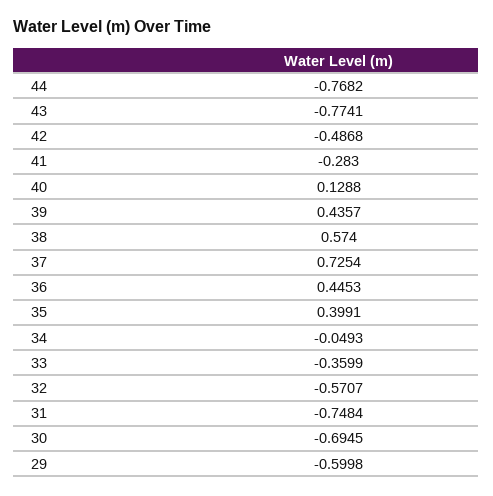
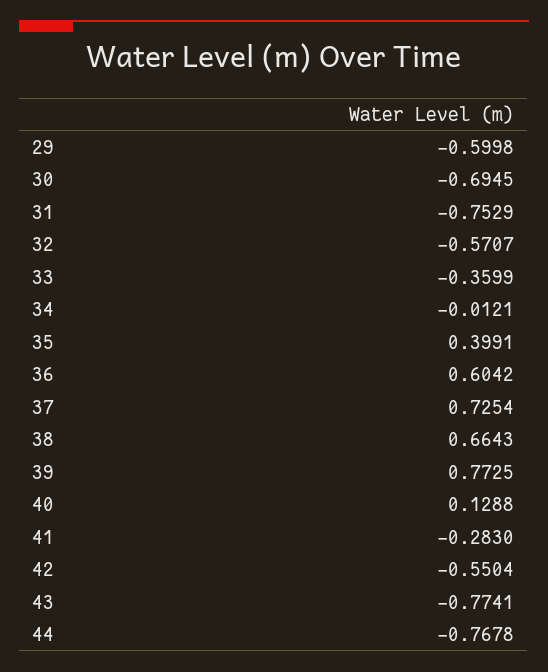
  {
-   "44": -0.7682,
+   "44": -0.7678,
    "43": -0.7741,
-   "42": -0.4868,
+   "42": -0.5504,
    "41": -0.283,
    "40": 0.1288,
-   "39": 0.4357,
+   "39": 0.7725,
-   "38": 0.574,
+   "38": 0.6643,
    "37": 0.7254,
-   "36": 0.4453,
+   "36": 0.6042,
    "35": 0.3991,
-   "34": -0.0493,
+   "34": -0.0121,
    "33": -0.3599,
    "32": -0.5707,
-   "31": -0.7484,
+   "31": -0.7529,
    "30": -0.6945,
    "29": -0.5998
  }

